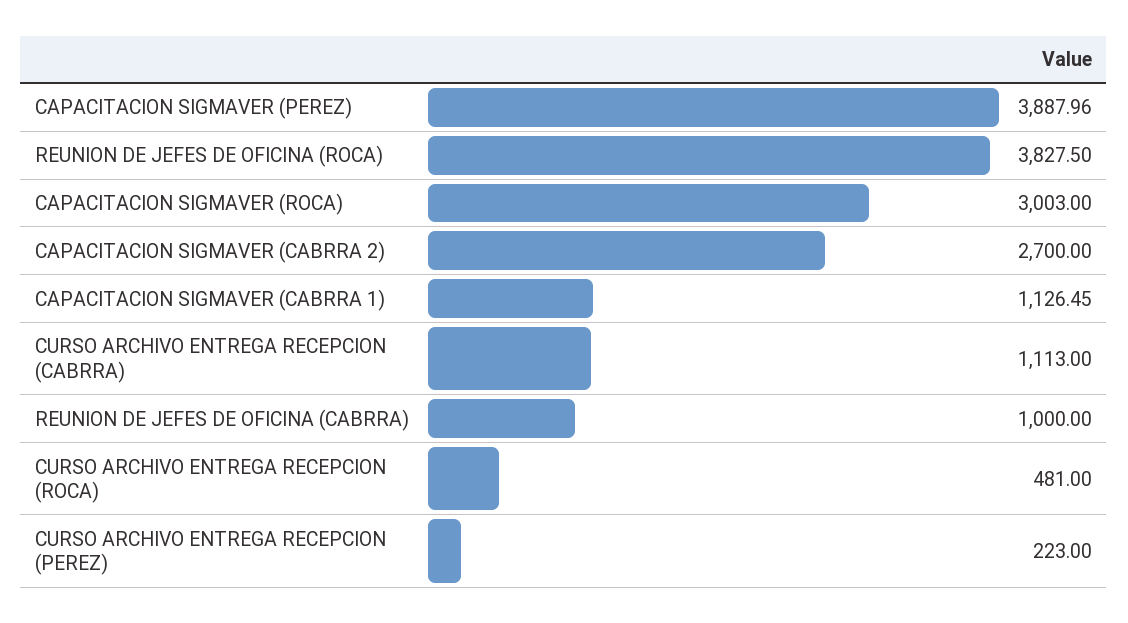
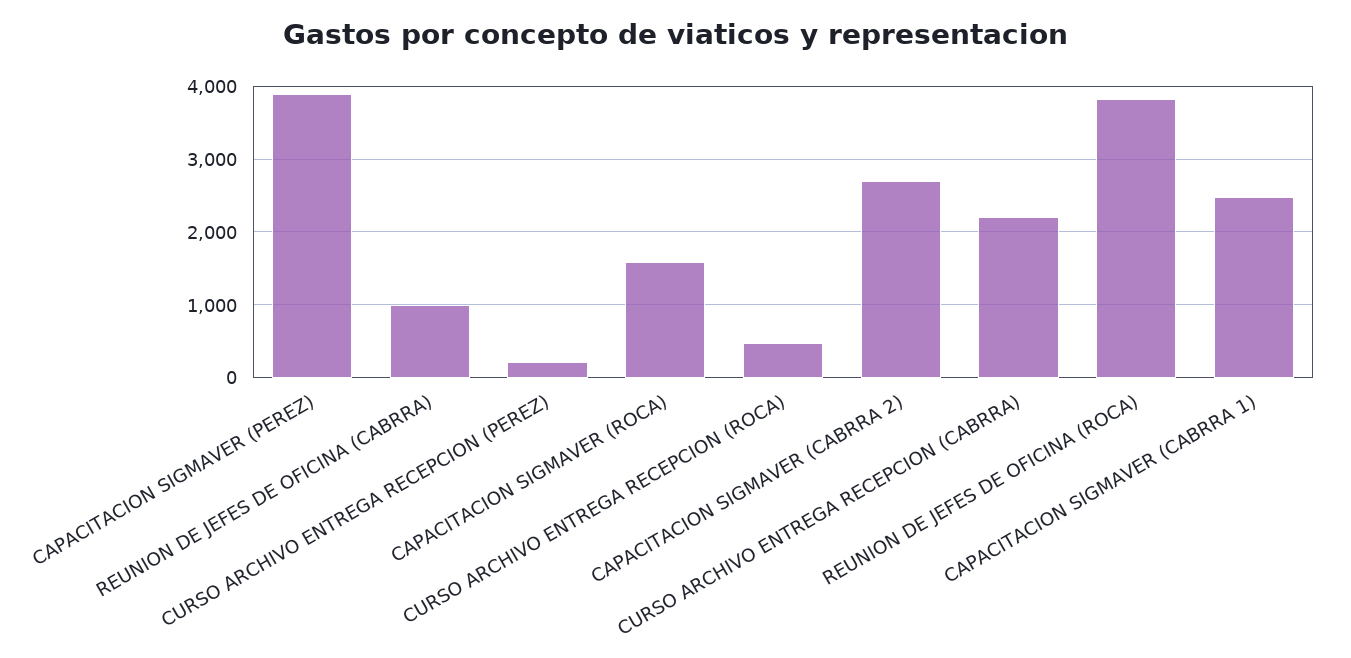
  {
    "CAPACITACION SIGMAVER (PEREZ)": 3887.96,
    "REUNION DE JEFES DE OFICINA (ROCA)": 3827.5,
-   "CAPACITACION SIGMAVER (ROCA)": 3003,
+   "CAPACITACION SIGMAVER (ROCA)": 1600,
    "CAPACITACION SIGMAVER (CABRRA 2)": 2700,
-   "CAPACITACION SIGMAVER (CABRRA 1)": 1126.45,
+   "CAPACITACION SIGMAVER (CABRRA 1)": 2500,
-   "CURSO ARCHIVO ENTREGA RECEPCION (CABRRA)": 1113,
+   "CURSO ARCHIVO ENTREGA RECEPCION (CABRRA)": 2200,
    "REUNION DE JEFES DE OFICINA (CABRRA)": 1000,
    "CURSO ARCHIVO ENTREGA RECEPCION (ROCA)": 481,
    "CURSO ARCHIVO ENTREGA RECEPCION (PEREZ)": 223
  }

